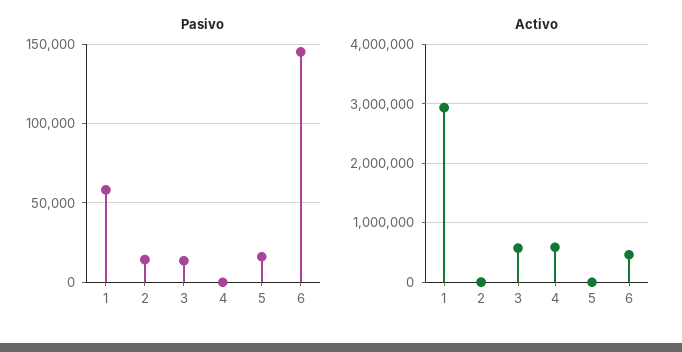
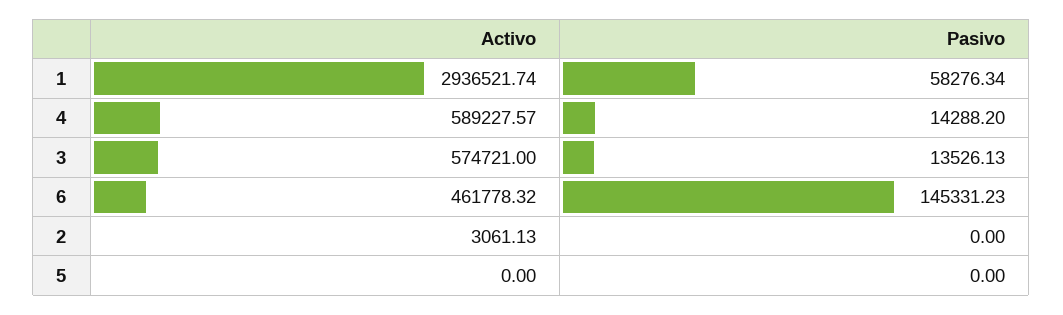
  {
    "Pasivo": {
      "1": 58276.34,
-     "2": 15000,
+     "2": 0,
      "3": 13526.13,
-     "4": 0,
+     "4": 14288.2,
-     "5": 15000,
+     "5": 0,
      "6": 145331.23
    },
    "Activo": {
      "1": 2936521.74,
      "2": 3061.13,
      "3": 574721,
      "4": 589227.57,
      "5": 0,
      "6": 461778.32
    }
  }

